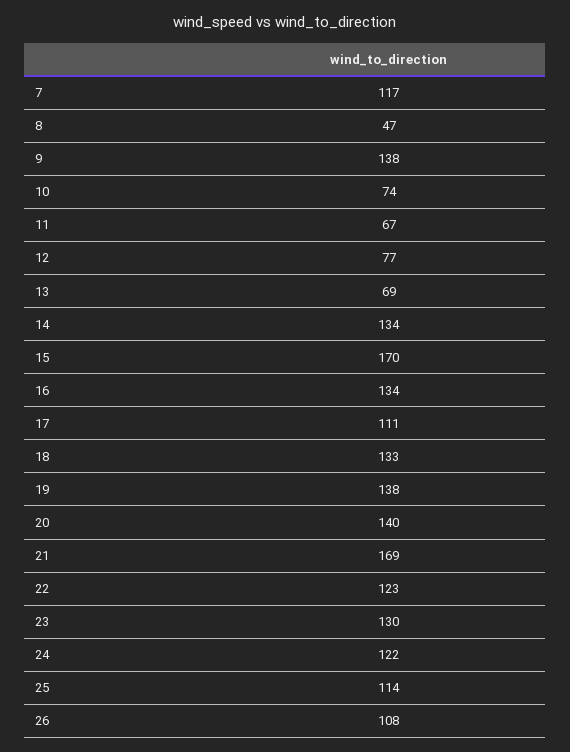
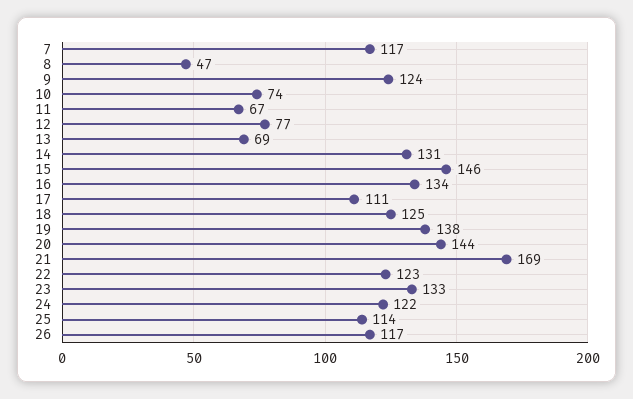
  {
    "7": 117,
    "8": 47,
-   "9": 138,
+   "9": 124,
    "10": 74,
    "11": 67,
    "12": 77,
    "13": 69,
-   "14": 134,
+   "14": 131,
-   "15": 170,
+   "15": 146,
    "16": 134,
    "17": 111,
-   "18": 133,
+   "18": 125,
    "19": 138,
-   "20": 140,
+   "20": 144,
    "21": 169,
    "22": 123,
-   "23": 130,
+   "23": 133,
    "24": 122,
    "25": 114,
-   "26": 108
+   "26": 117
  }

